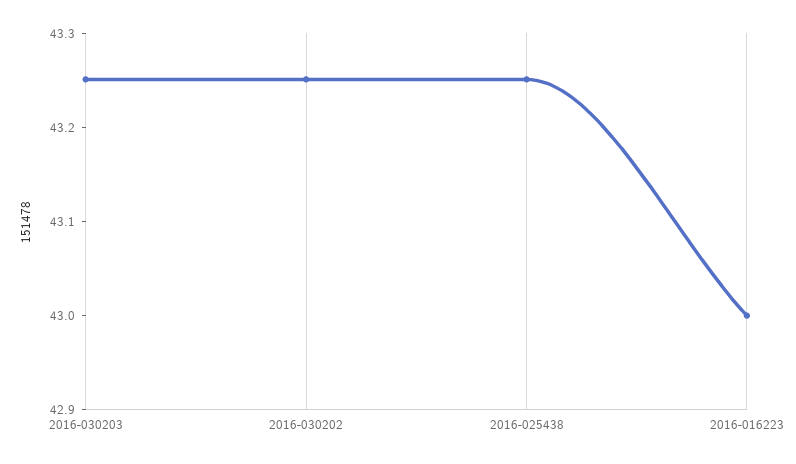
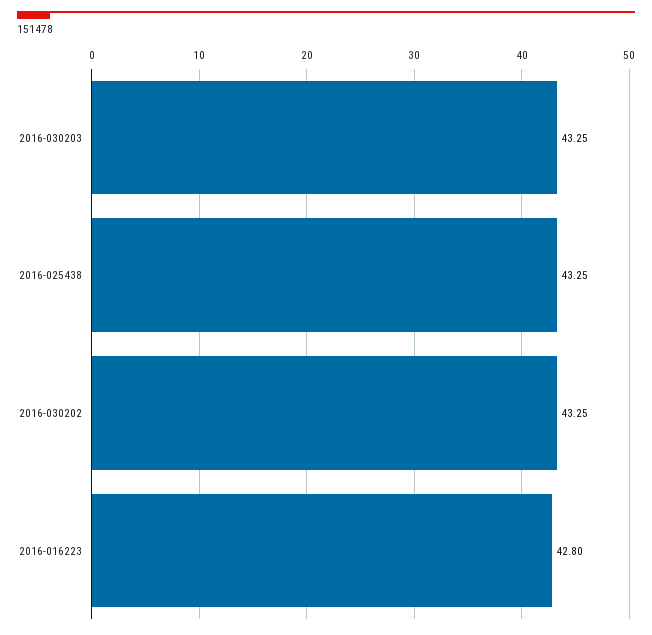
  {
    "2016-030203": 43.25,
    "2016-030202": 43.25,
    "2016-025438": 43.25,
-   "2016-016223": 43
+   "2016-016223": 42.8
  }

